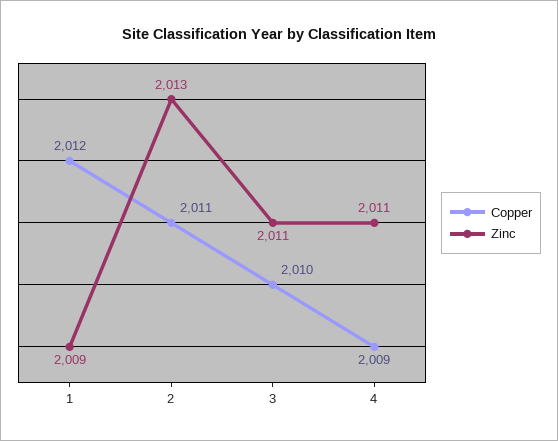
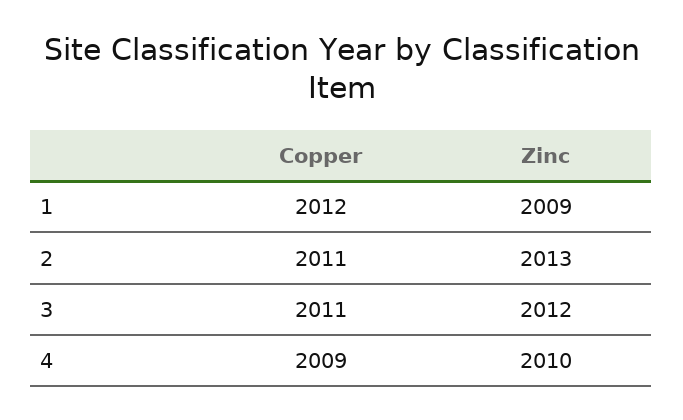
  {
    "Copper": {
      "1": 2012,
      "2": 2011,
-     "3": 2010,
+     "3": 2011,
      "4": 2009
    },
    "Zinc": {
      "1": 2009,
      "2": 2013,
-     "3": 2011,
+     "3": 2012,
-     "4": 2011
+     "4": 2010
    }
  }

